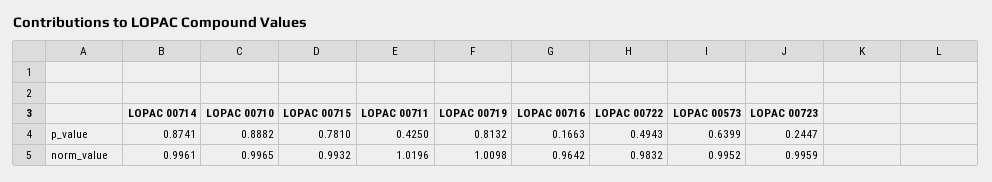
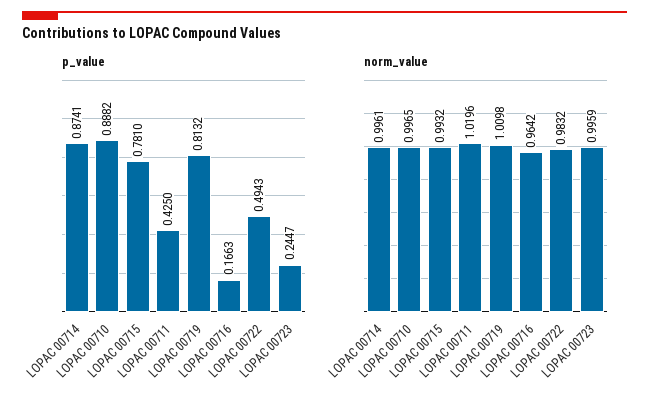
  {
    "p_value": {
      "LOPAC 00714": 0.8741,
      "LOPAC 00710": 0.8882,
      "LOPAC 00715": 0.781,
      "LOPAC 00711": 0.425,
      "LOPAC 00719": 0.8132,
      "LOPAC 00716": 0.1663,
      "LOPAC 00722": 0.4943,
-     "LOPAC 00573": 0.6399,
      "LOPAC 00723": 0.2447
    },
    "norm_value": {
      "LOPAC 00714": 0.9961,
      "LOPAC 00710": 0.9965,
      "LOPAC 00715": 0.9932,
      "LOPAC 00711": 1.0196,
      "LOPAC 00719": 1.0098,
      "LOPAC 00716": 0.9642,
      "LOPAC 00722": 0.9832,
-     "LOPAC 00573": 0.9952,
      "LOPAC 00723": 0.9959
    }
  }

